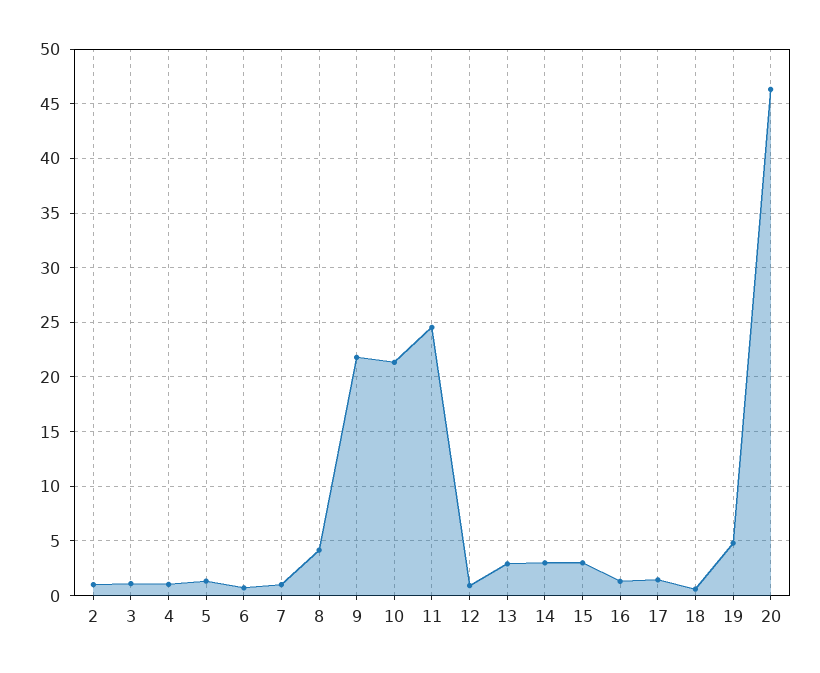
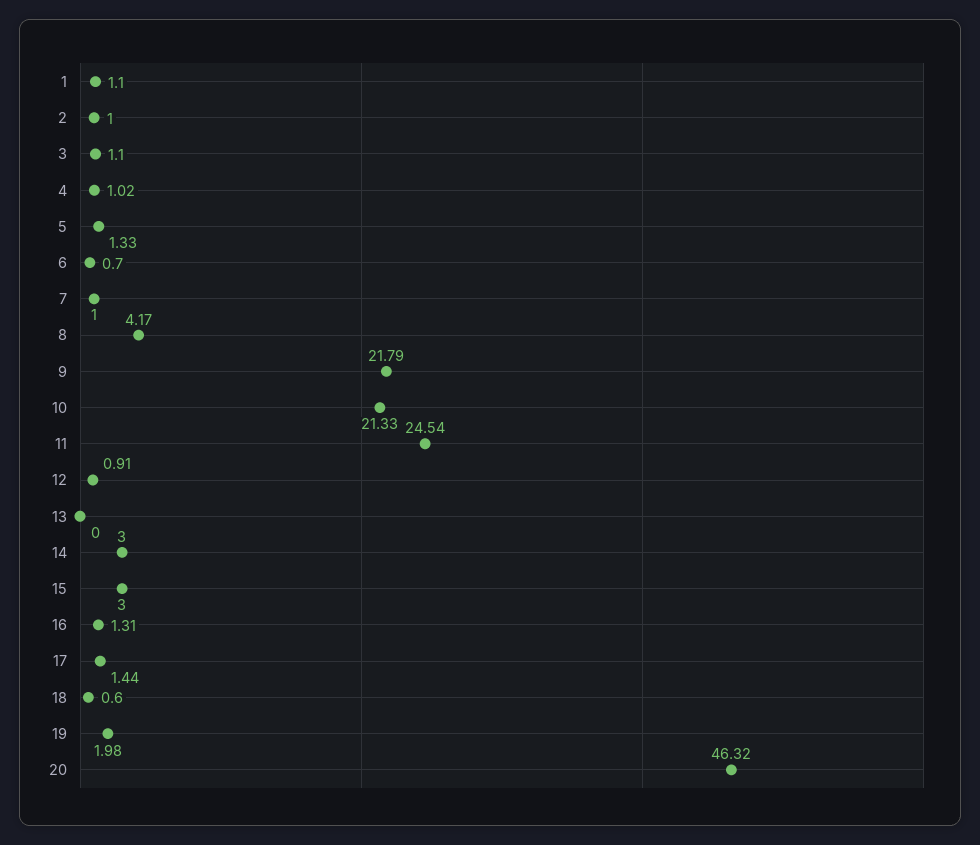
  {
    "2": 1,
    "3": 1.1,
    "4": 1.02,
    "5": 1.33,
    "6": 0.7,
    "7": 1,
    "8": 4.17,
    "9": 21.79,
    "10": 21.33,
    "11": 24.54,
    "12": 0.91,
-   "13": 3,
+   "13": 0,
    "14": 3,
    "15": 3,
    "16": 1.31,
    "17": 1.44,
    "18": 0.6,
-   "19": 5,
+   "19": 1.98,
-   "20": 46.32
+   "20": 46.32,
+   "1": 1.1
  }

